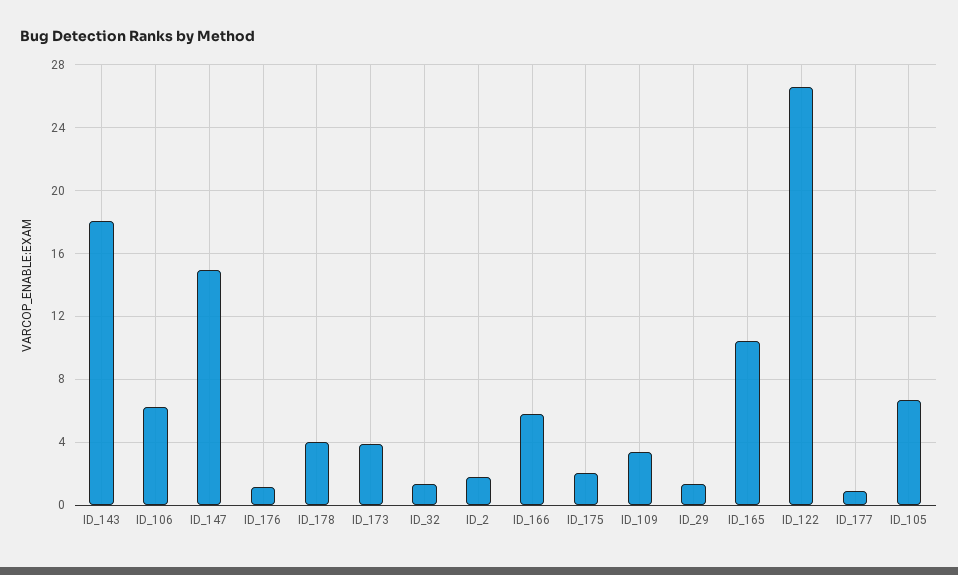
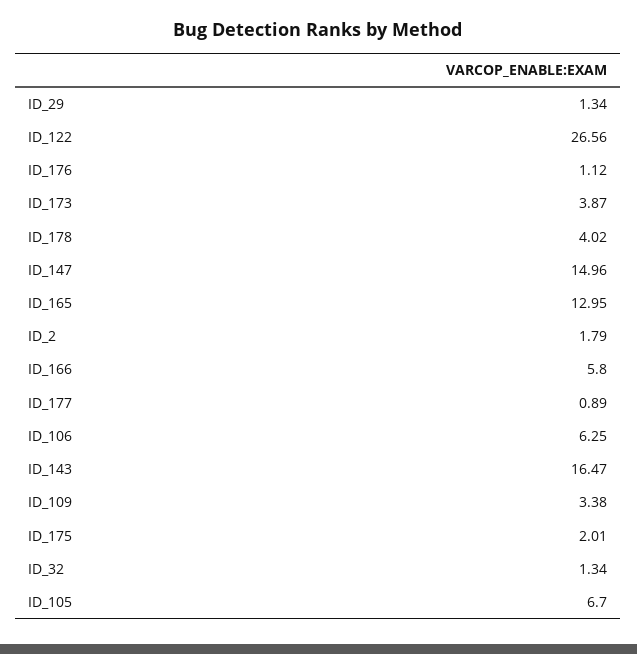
  {
-   "ID_143": 18,
+   "ID_143": 16.47,
    "ID_106": 6.25,
    "ID_147": 14.96,
    "ID_176": 1.12,
    "ID_178": 4.02,
    "ID_173": 3.87,
    "ID_32": 1.34,
    "ID_2": 1.79,
    "ID_166": 5.8,
    "ID_175": 2.01,
    "ID_109": 3.38,
    "ID_29": 1.34,
-   "ID_165": 10.5,
+   "ID_165": 12.95,
    "ID_122": 26.56,
    "ID_177": 0.89,
    "ID_105": 6.7
  }

